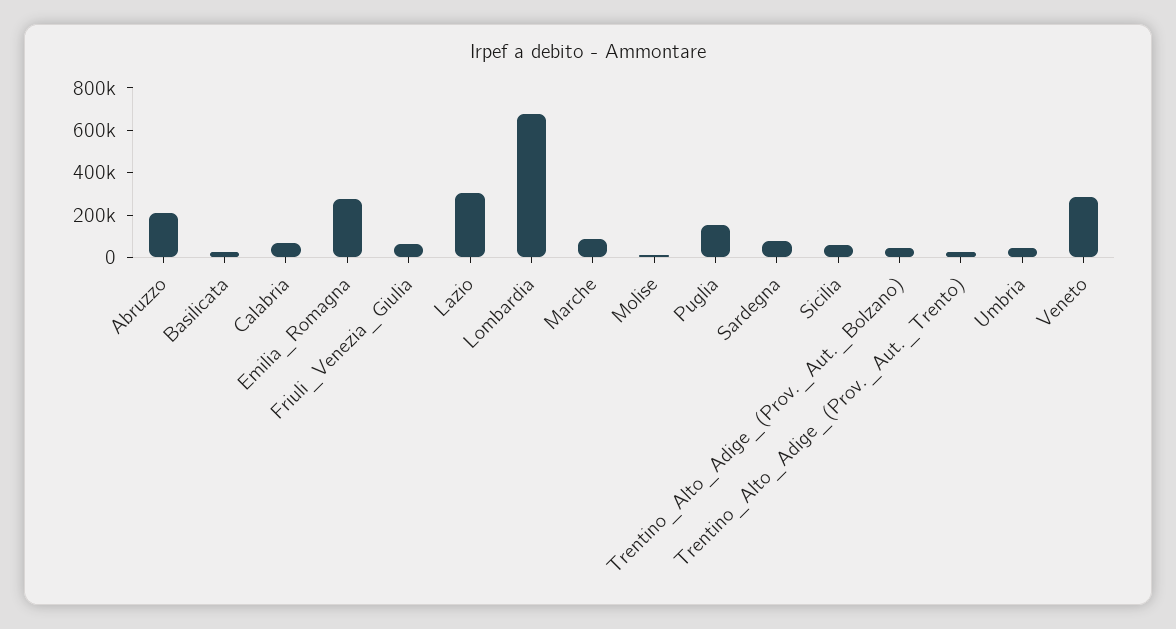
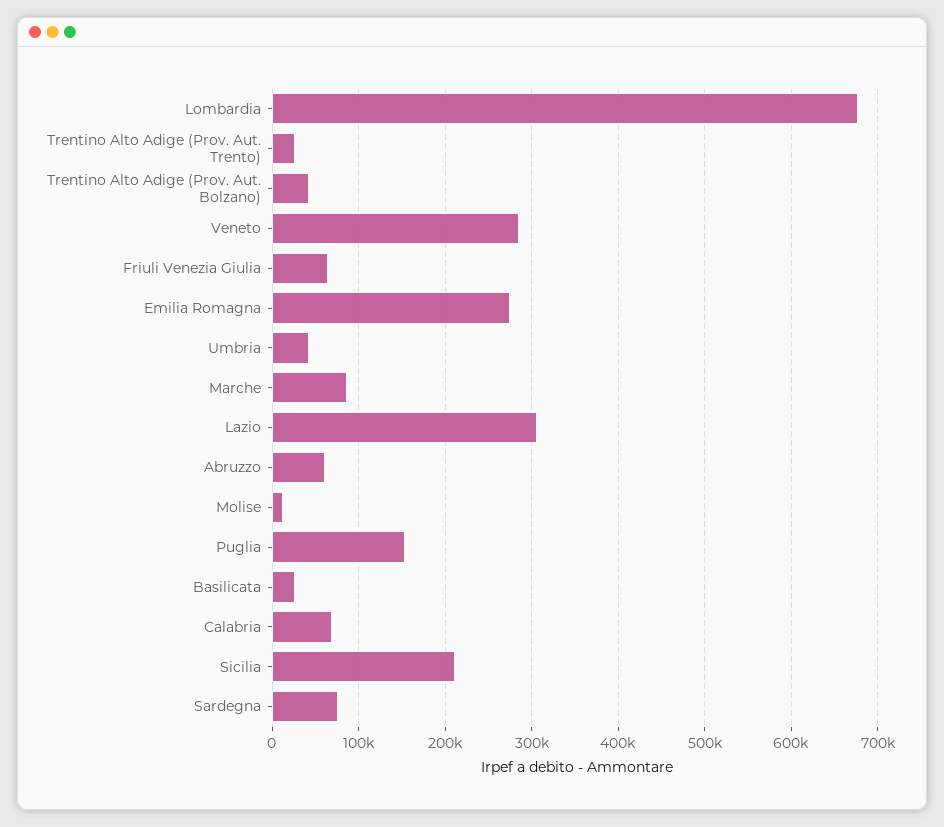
  {
-   "Abruzzo": 200000,
+   "Abruzzo": 60000,
    "Basilicata": 30000,
    "Calabria": 70000,
    "Emilia_Romagna": 280000,
    "Friuli_Venezia_Giulia": 60000,
    "Lazio": 310000,
    "Lombardia": 680000,
    "Marche": 90000,
    "Molise": 10000,
    "Puglia": 150000,
    "Sardegna": 80000,
-   "Sicilia": 50000,
+   "Sicilia": 210000,
    "Trentino_Alto_Adige_(Prov._Aut._Bolzano)": 40000,
    "Trentino_Alto_Adige_(Prov._Aut._Trento)": 30000,
    "Umbria": 40000,
    "Veneto": 280000
  }

